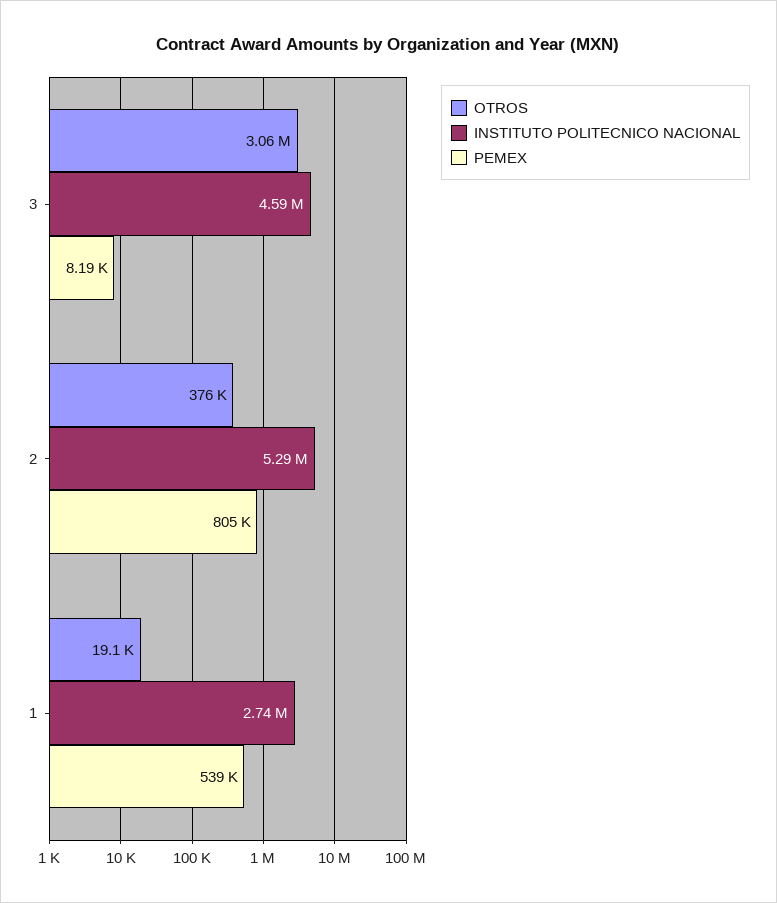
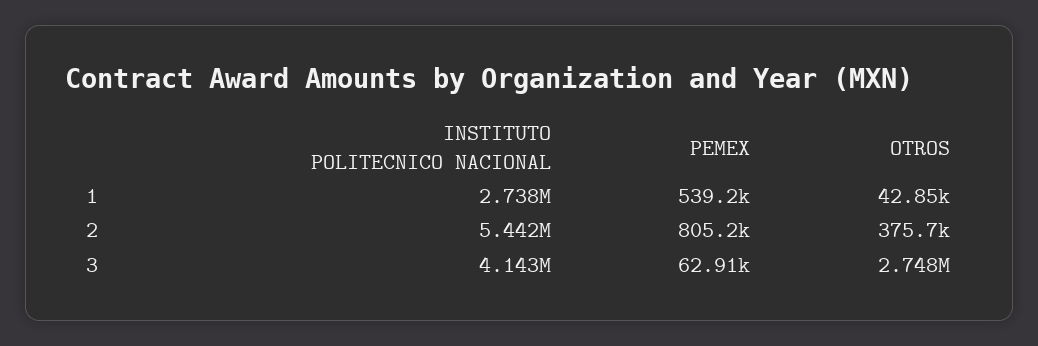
  {
    "OTROS": {
-     "3": 3060000,
+     "3": 2748000,
      "2": 375700,
-     "1": 19100
+     "1": 42850
    },
    "INSTITUTO POLITECNICO NACIONAL": {
-     "3": 4590000,
+     "3": 4143000,
-     "2": 5290000,
+     "2": 5442000,
      "1": 2738000
    },
    "PEMEX": {
-     "3": 8190,
+     "3": 62910,
      "2": 805200,
      "1": 539200
    }
  }

